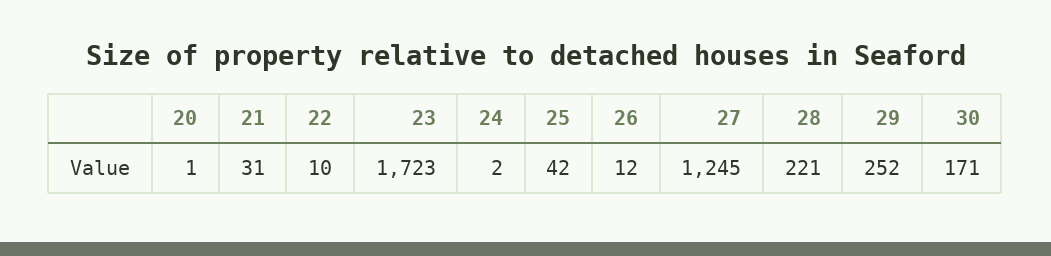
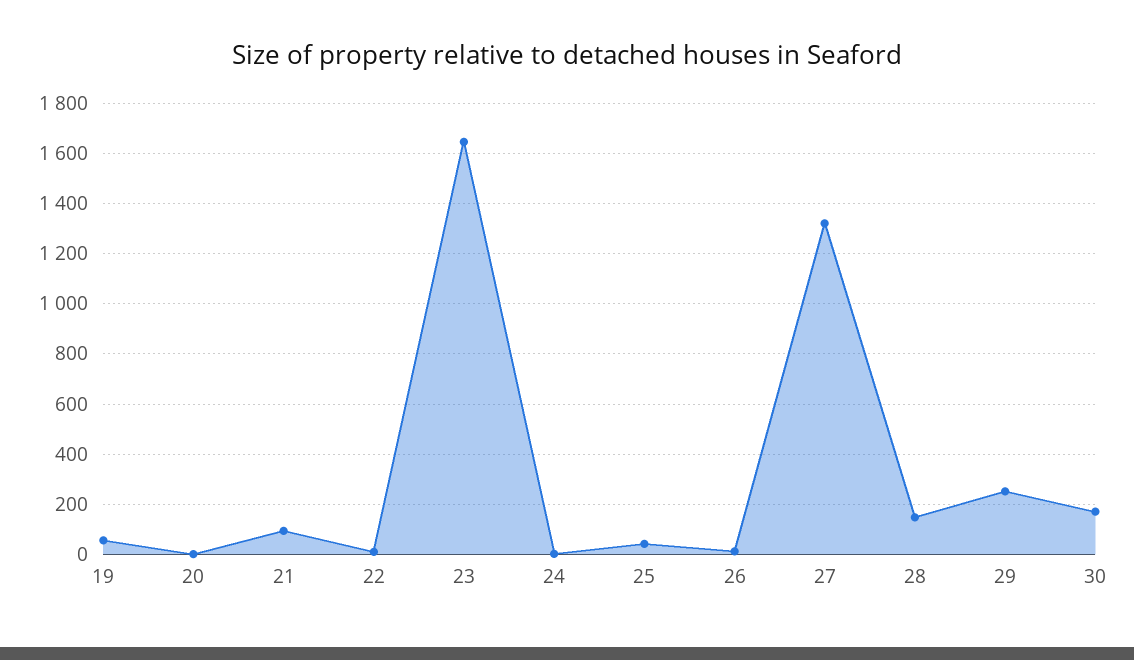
  {
    "20": 1,
-   "21": 31,
+   "21": 100,
    "22": 10,
-   "23": 1723,
+   "23": 1650,
    "24": 2,
    "25": 42,
    "26": 12,
-   "27": 1245,
+   "27": 1325,
-   "28": 221,
+   "28": 150,
    "29": 252,
-   "30": 171
+   "30": 171,
+   "19": 50
  }

